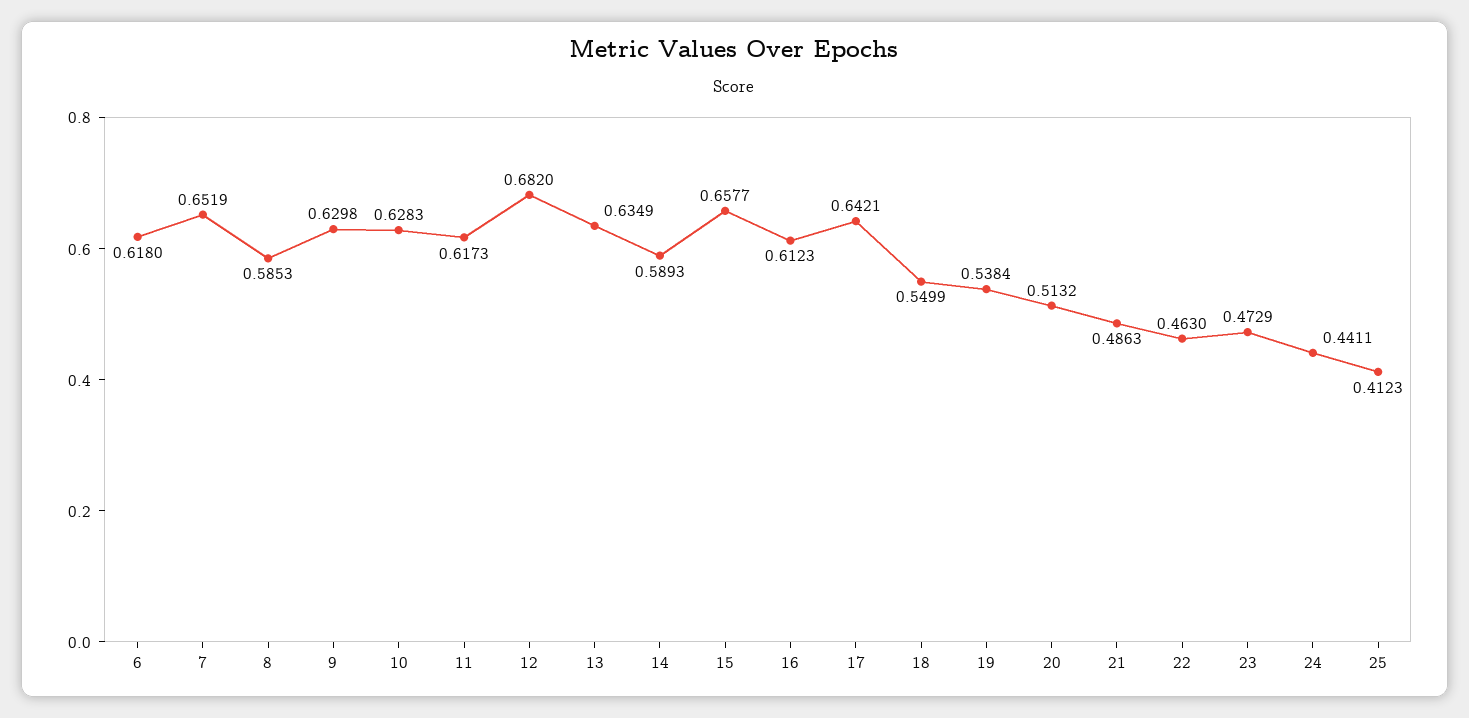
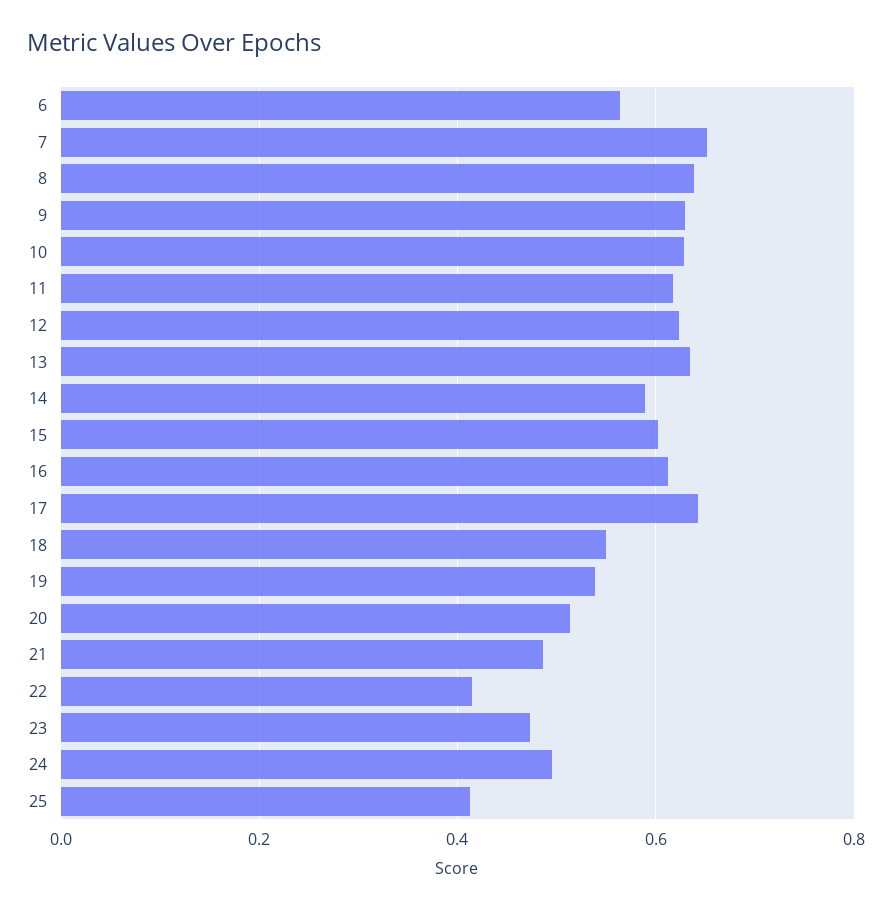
  {
-   "6": 0.618,
+   "6": 0.56,
    "7": 0.6519,
-   "8": 0.5853,
+   "8": 0.64,
    "9": 0.6298,
    "10": 0.6283,
    "11": 0.6173,
-   "12": 0.682,
+   "12": 0.62,
    "13": 0.6349,
    "14": 0.5893,
-   "15": 0.6577,
+   "15": 0.6,
    "16": 0.6123,
    "17": 0.6421,
    "18": 0.5499,
    "19": 0.5384,
    "20": 0.5132,
    "21": 0.4863,
-   "22": 0.463,
+   "22": 0.42,
    "23": 0.4729,
-   "24": 0.4411,
+   "24": 0.5,
    "25": 0.4123
  }

